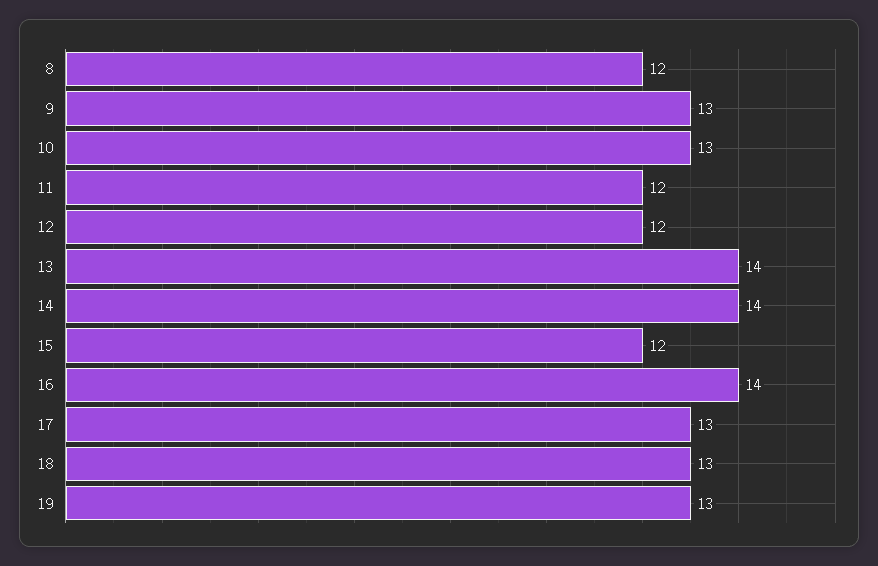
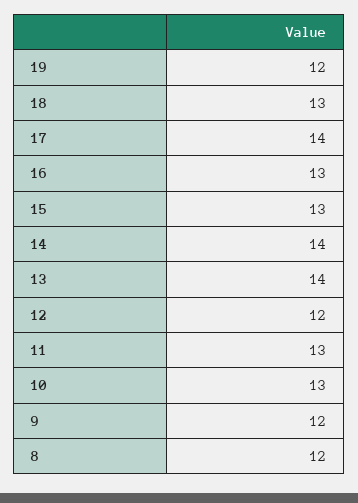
  {
    "8": 12,
-   "9": 13,
+   "9": 12,
    "10": 13,
-   "11": 12,
+   "11": 13,
    "12": 12,
    "13": 14,
    "14": 14,
-   "15": 12,
+   "15": 13,
-   "16": 14,
+   "16": 13,
-   "17": 13,
+   "17": 14,
    "18": 13,
-   "19": 13
+   "19": 12
  }

